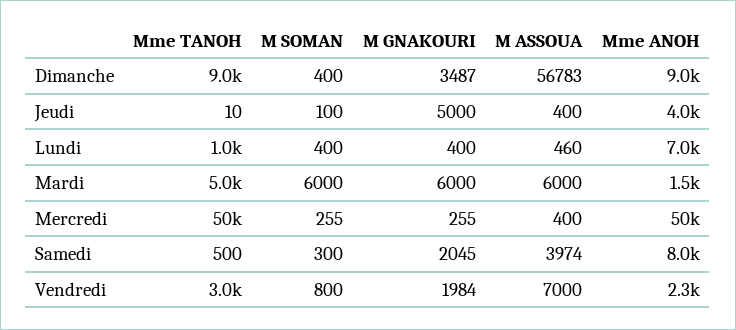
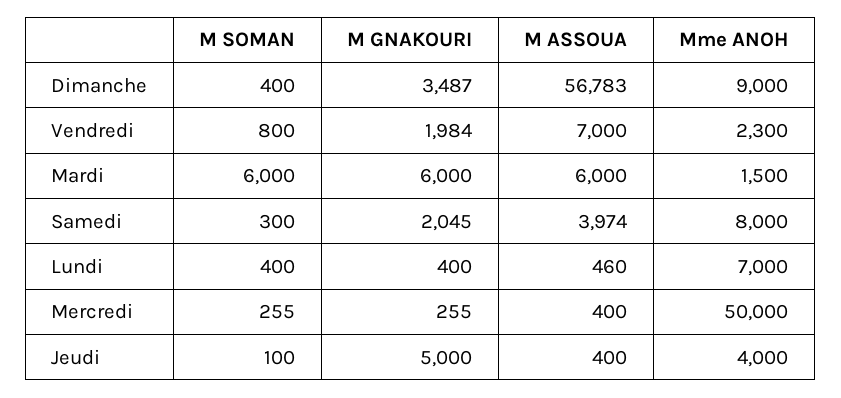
  {
-   "Mme TANOH": {
-     "Dimanche": 9000,
-     "Jeudi": 10,
-     "Lundi": 1000,
-     "Mardi": 5000,
-     "Mercredi": 50000,
-     "Samedi": 500,
-     "Vendredi": 3000
-   },
    "M SOMAN": {
      "Dimanche": 400,
      "Jeudi": 100,
      "Lundi": 400,
      "Mardi": 6000,
      "Mercredi": 255,
      "Samedi": 300,
      "Vendredi": 800
    },
    "M GNAKOURI": {
      "Dimanche": 3487,
      "Jeudi": 5000,
      "Lundi": 400,
      "Mardi": 6000,
      "Mercredi": 255,
      "Samedi": 2045,
      "Vendredi": 1984
    },
    "M ASSOUA": {
      "Dimanche": 56783,
      "Jeudi": 400,
      "Lundi": 460,
      "Mardi": 6000,
      "Mercredi": 400,
      "Samedi": 3974,
      "Vendredi": 7000
    },
    "Mme ANOH": {
      "Dimanche": 9000,
      "Jeudi": 4000,
      "Lundi": 7000,
      "Mardi": 1500,
      "Mercredi": 50000,
      "Samedi": 8000,
      "Vendredi": 2300
    }
  }

